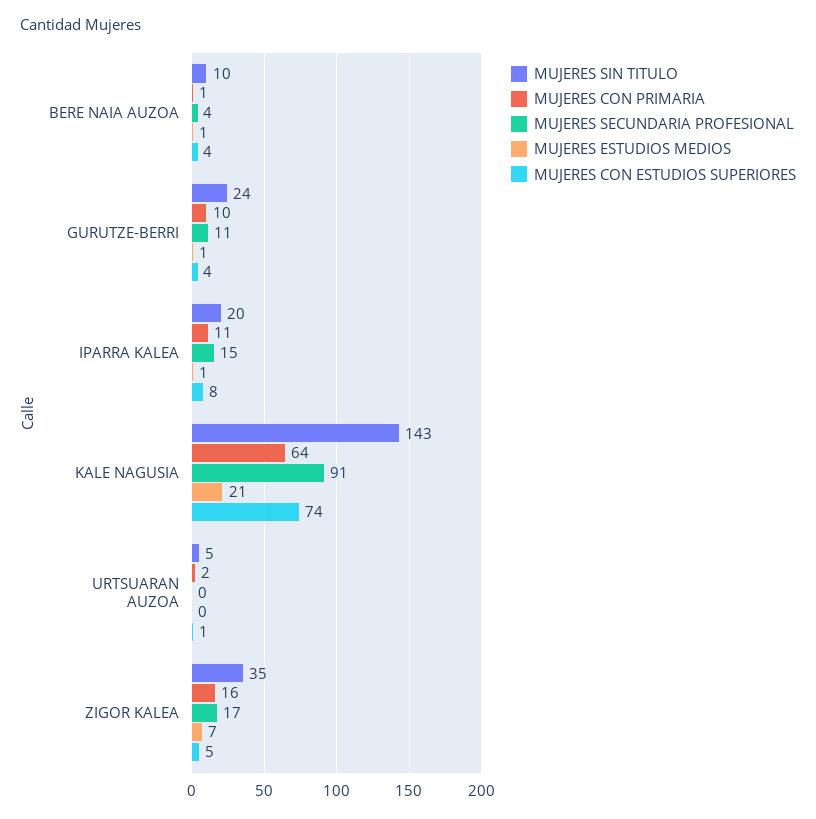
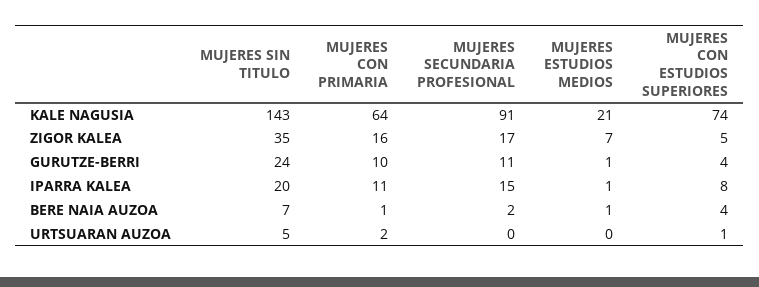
  {
    "MUJERES SIN TITULO": {
-     "BERE NAIA AUZOA": 10,
+     "BERE NAIA AUZOA": 7,
      "GURUTZE-BERRI": 24,
      "IPARRA KALEA": 20,
      "KALE NAGUSIA": 143,
      "URTSUARAN AUZOA": 5,
      "ZIGOR KALEA": 35
    },
    "MUJERES CON PRIMARIA": {
      "BERE NAIA AUZOA": 1,
      "GURUTZE-BERRI": 10,
      "IPARRA KALEA": 11,
      "KALE NAGUSIA": 64,
      "URTSUARAN AUZOA": 2,
      "ZIGOR KALEA": 16
    },
    "MUJERES SECUNDARIA PROFESIONAL": {
-     "BERE NAIA AUZOA": 4,
+     "BERE NAIA AUZOA": 2,
      "GURUTZE-BERRI": 11,
      "IPARRA KALEA": 15,
      "KALE NAGUSIA": 91,
      "URTSUARAN AUZOA": 0,
      "ZIGOR KALEA": 17
    },
    "MUJERES ESTUDIOS MEDIOS": {
      "BERE NAIA AUZOA": 1,
      "GURUTZE-BERRI": 1,
      "IPARRA KALEA": 1,
      "KALE NAGUSIA": 21,
      "URTSUARAN AUZOA": 0,
      "ZIGOR KALEA": 7
    },
    "MUJERES CON ESTUDIOS SUPERIORES": {
      "BERE NAIA AUZOA": 4,
      "GURUTZE-BERRI": 4,
      "IPARRA KALEA": 8,
      "KALE NAGUSIA": 74,
      "URTSUARAN AUZOA": 1,
      "ZIGOR KALEA": 5
    }
  }

